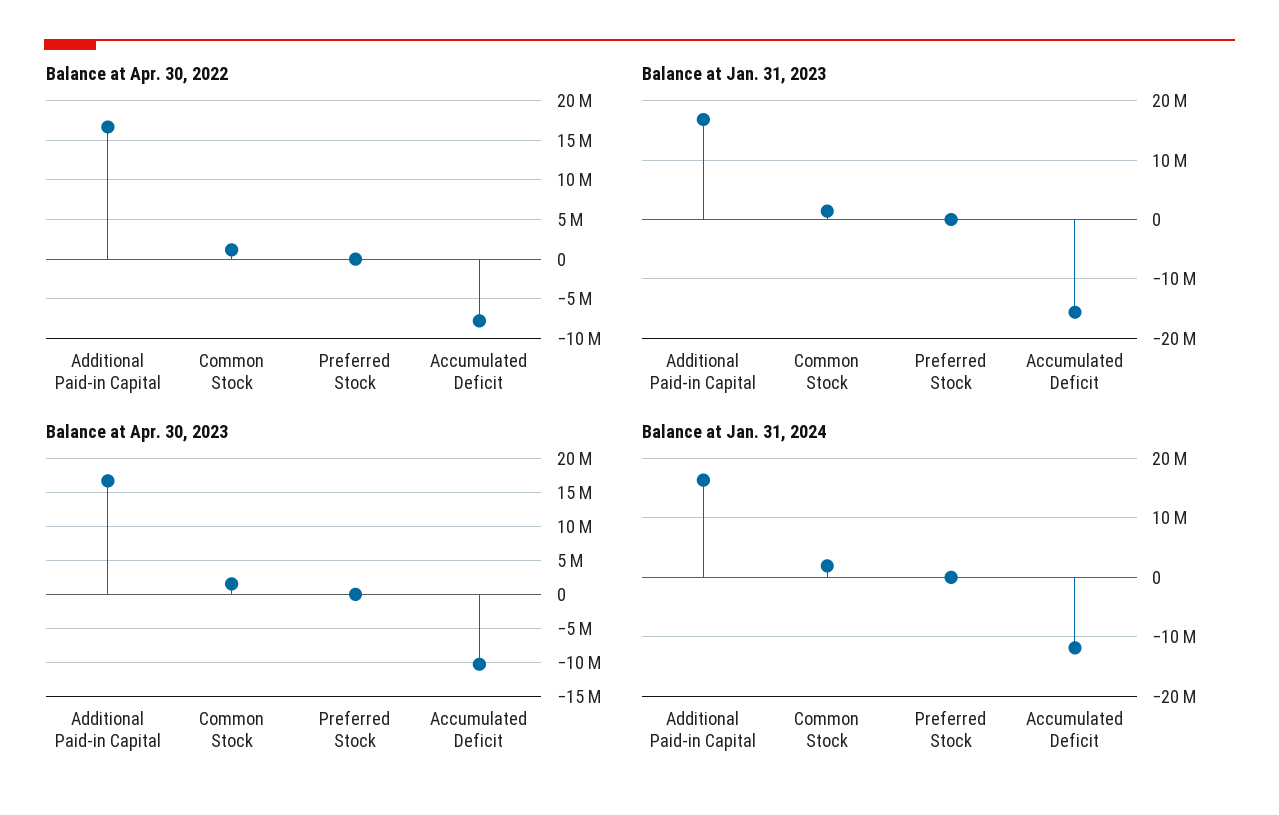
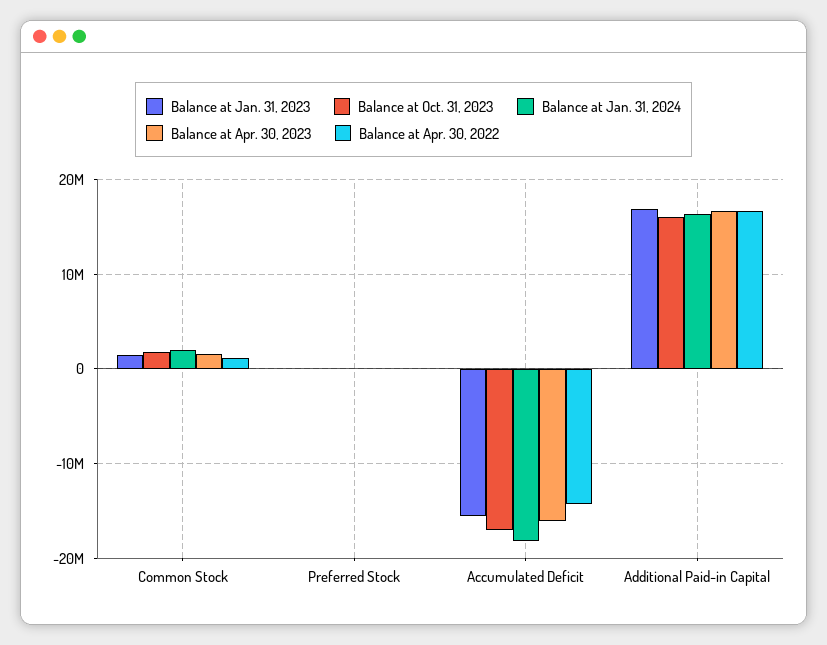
  {
    "Balance at Apr. 30, 2022": {
      "Additional Paid-in Capital": 17000000,
      "Common Stock": 1000000,
      "Preferred Stock": 0,
-     "Accumulated Deficit": -8000000
+     "Accumulated Deficit": -14000000
    },
    "Balance at Jan. 31, 2023": {
      "Additional Paid-in Capital": 17000000,
      "Common Stock": 1000000,
      "Preferred Stock": 0,
      "Accumulated Deficit": -16000000
    },
    "Balance at Apr. 30, 2023": {
      "Additional Paid-in Capital": 17000000,
      "Common Stock": 2000000,
      "Preferred Stock": 0,
-     "Accumulated Deficit": -10000000
+     "Accumulated Deficit": -16000000
    },
    "Balance at Jan. 31, 2024": {
      "Additional Paid-in Capital": 16000000,
      "Common Stock": 2000000,
      "Preferred Stock": 0,
-     "Accumulated Deficit": -12000000
+     "Accumulated Deficit": -18000000
-   }
+   },
+   "Balance at Oct. 31, 2023": {
+     "Common Stock": 2000000,
+     "Preferred Stock": 0,
+     "Accumulated Deficit": -17000000,
+     "Additional Paid-in Capital": 16000000
+   }
  }

